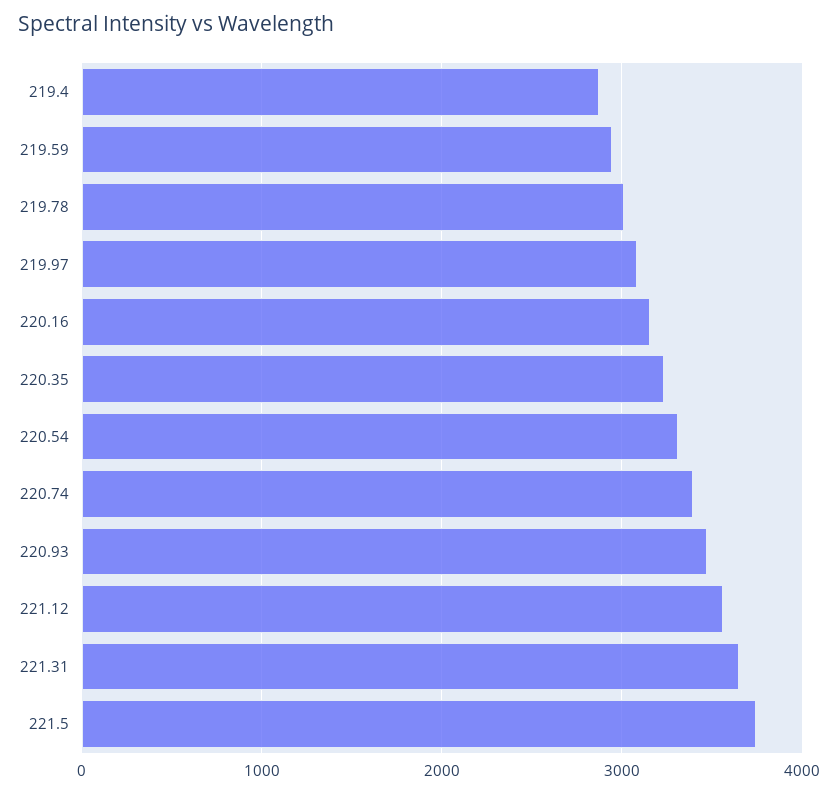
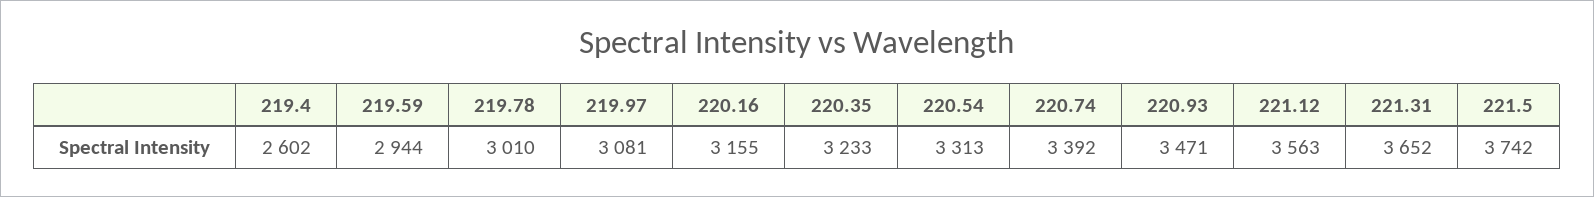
  {
-   "219.4": 2900,
+   "219.4": 2602,
    "219.59": 2944,
    "219.78": 3010,
    "219.97": 3081,
    "220.16": 3155,
    "220.35": 3233,
    "220.54": 3313,
    "220.74": 3392,
    "220.93": 3471,
    "221.12": 3563,
    "221.31": 3652,
    "221.5": 3742
  }

